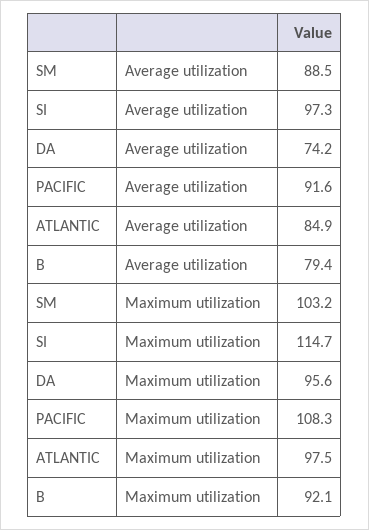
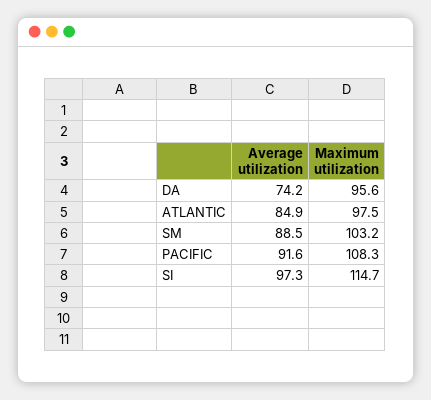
  {
    "SM": {
      "Average utilization": 88.5,
      "Maximum utilization": 103.2
    },
    "SI": {
      "Average utilization": 97.3,
      "Maximum utilization": 114.7
    },
    "DA": {
      "Average utilization": 74.2,
      "Maximum utilization": 95.6
    },
    "PACIFIC": {
      "Average utilization": 91.6,
      "Maximum utilization": 108.3
    },
    "ATLANTIC": {
      "Average utilization": 84.9,
      "Maximum utilization": 97.5
-   },
+   }
-   "B": {
-     "Average utilization": 79.4,
-     "Maximum utilization": 92.1
-   }
  }

